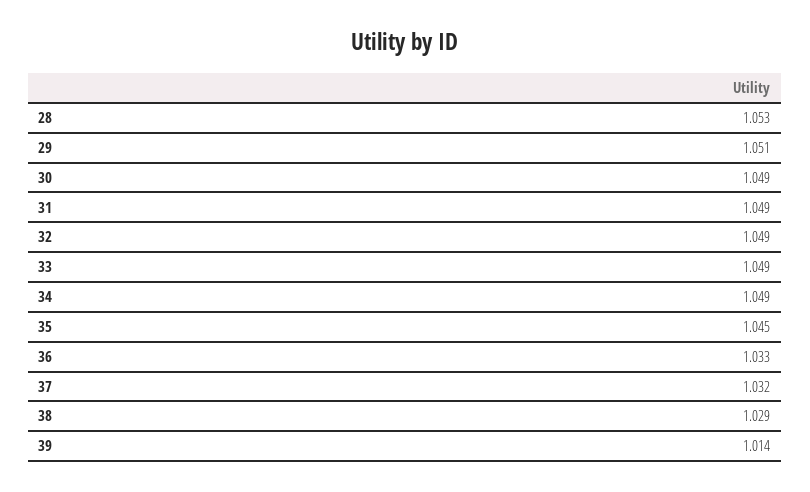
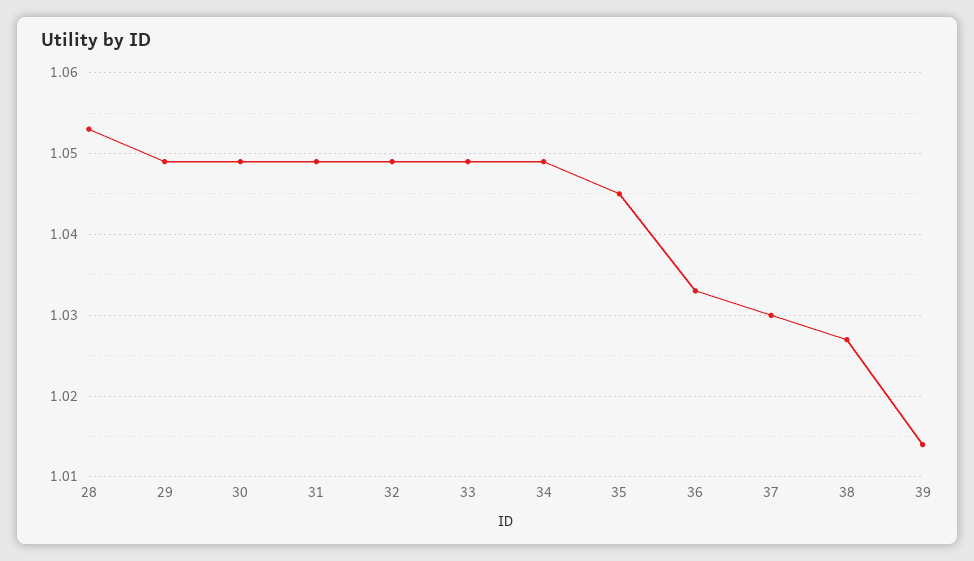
  {
    "28": 1.053,
-   "29": 1.051,
+   "29": 1.049,
    "30": 1.049,
    "31": 1.049,
    "32": 1.049,
    "33": 1.049,
    "34": 1.049,
    "35": 1.045,
    "36": 1.033,
-   "37": 1.032,
+   "37": 1.03,
-   "38": 1.029,
+   "38": 1.027,
    "39": 1.014
  }

